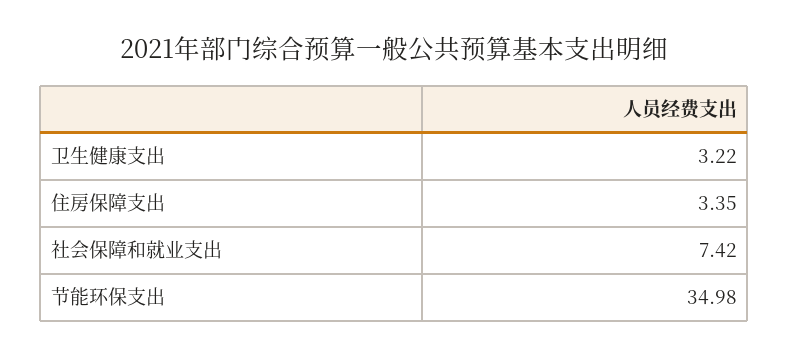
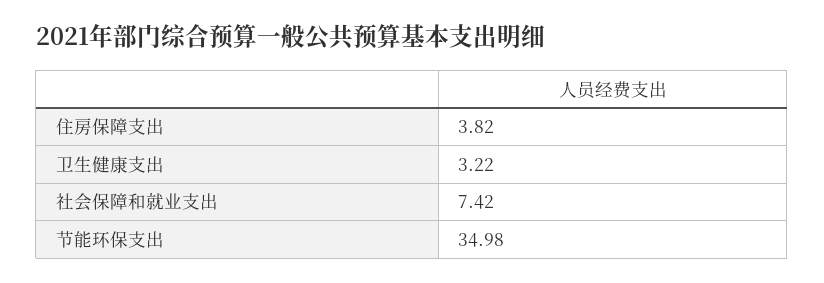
  {
    "卫生健康支出": 3.22,
-   "住房保障支出": 3.35,
+   "住房保障支出": 3.82,
    "社会保障和就业支出": 7.42,
    "节能环保支出": 34.98
  }

